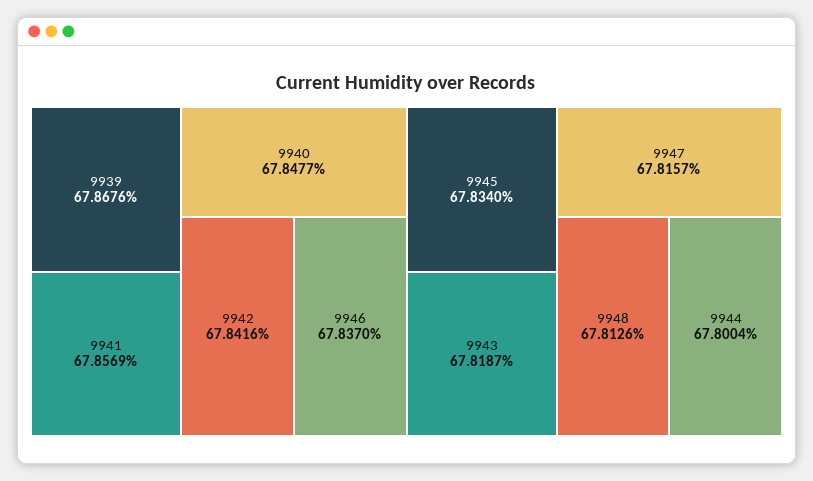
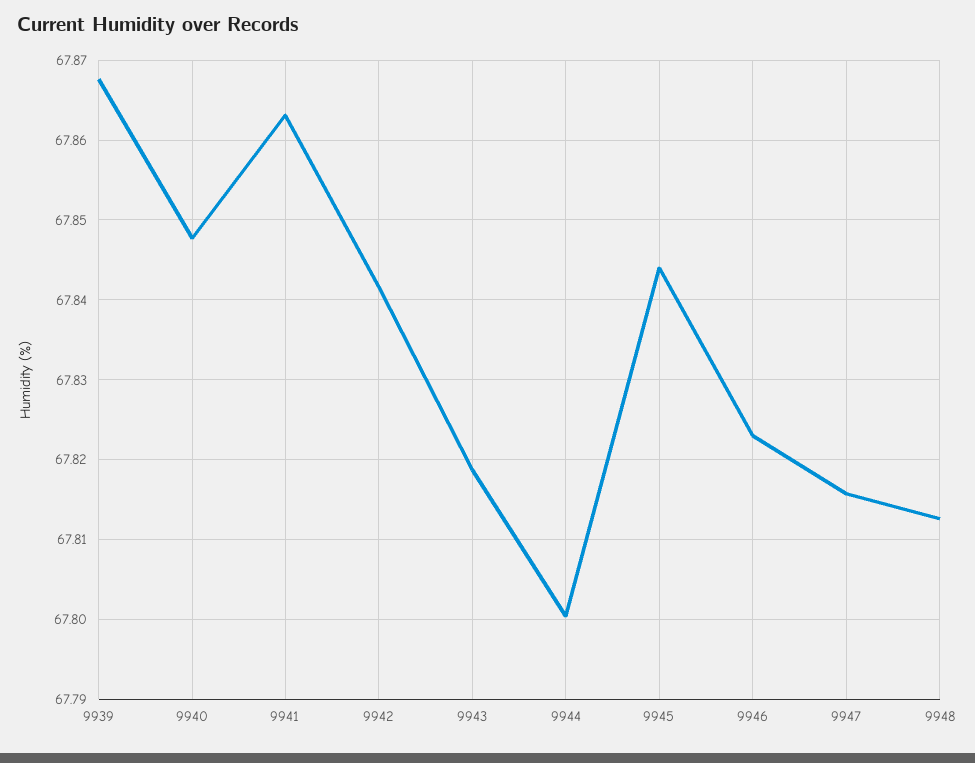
  {
    "9939": 67.8676,
-   "9941": 67.8569,
+   "9941": 67.863,
    "9940": 67.8477,
    "9942": 67.8416,
-   "9946": 67.837,
+   "9946": 67.823,
-   "9945": 67.834,
+   "9945": 67.844,
    "9943": 67.8187,
    "9947": 67.8157,
    "9948": 67.8126,
    "9944": 67.8004
  }

